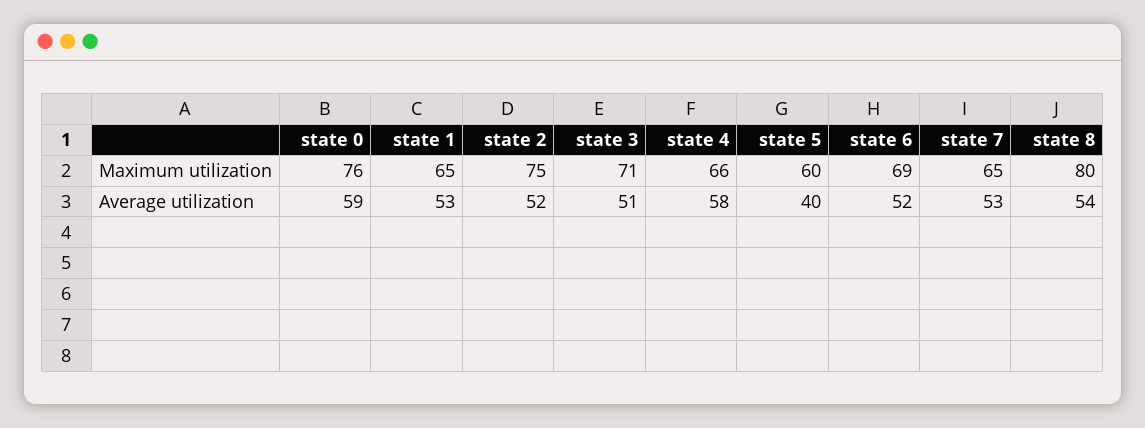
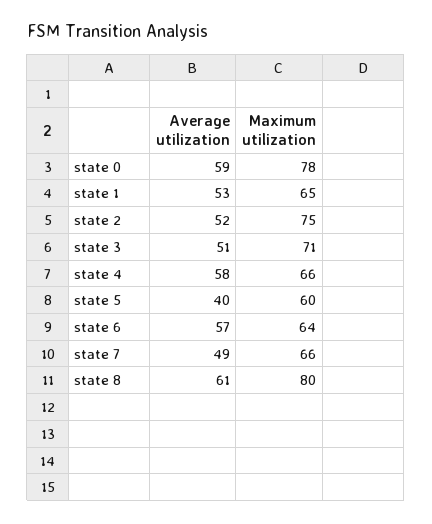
  {
    "state 0": {
-     "Maximum utilization": 76,
+     "Maximum utilization": 78,
      "Average utilization": 59
    },
    "state 1": {
      "Maximum utilization": 65,
      "Average utilization": 53
    },
    "state 2": {
      "Maximum utilization": 75,
      "Average utilization": 52
    },
    "state 3": {
      "Maximum utilization": 71,
      "Average utilization": 51
    },
    "state 4": {
      "Maximum utilization": 66,
      "Average utilization": 58
    },
    "state 5": {
      "Maximum utilization": 60,
      "Average utilization": 40
    },
    "state 6": {
-     "Maximum utilization": 69,
+     "Maximum utilization": 64,
-     "Average utilization": 52
+     "Average utilization": 57
    },
    "state 7": {
-     "Maximum utilization": 65,
+     "Maximum utilization": 66,
-     "Average utilization": 53
+     "Average utilization": 49
    },
    "state 8": {
      "Maximum utilization": 80,
-     "Average utilization": 54
+     "Average utilization": 61
    }
  }

